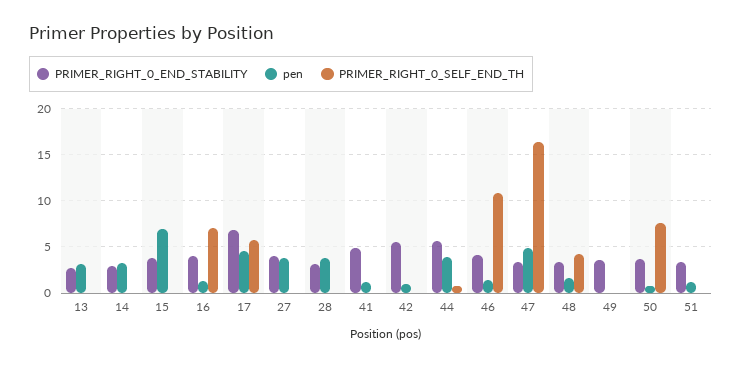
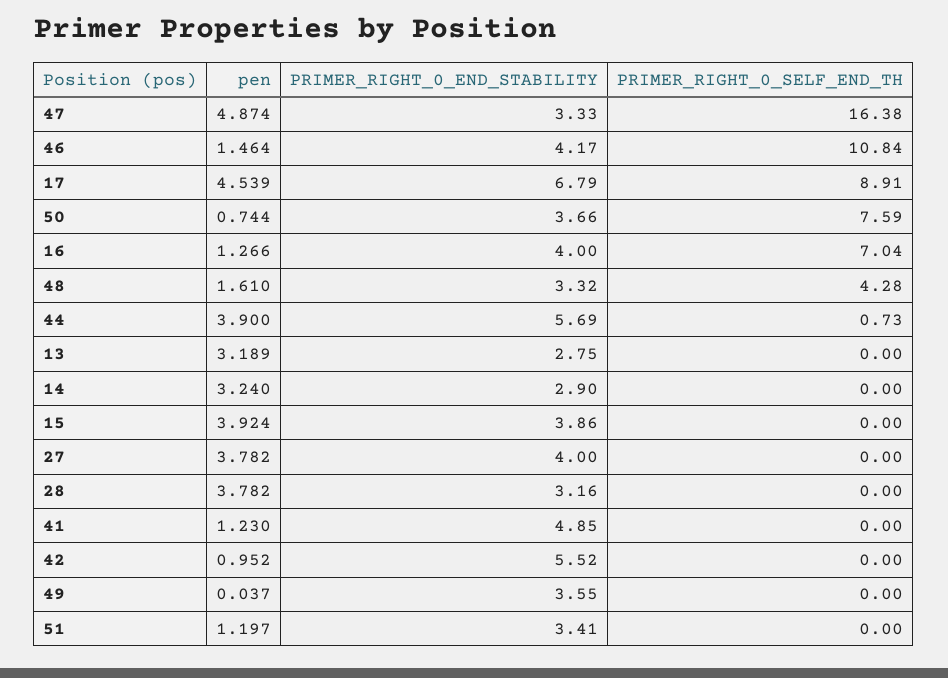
  {
    "PRIMER_RIGHT_0_END_STABILITY": {
      "13": 2.75,
      "14": 2.9,
      "15": 3.86,
      "16": 4,
      "17": 6.79,
      "27": 4,
      "28": 3.16,
      "41": 4.85,
      "42": 5.52,
      "44": 5.69,
      "46": 4.17,
      "47": 3.33,
      "48": 3.32,
      "49": 3.55,
      "50": 3.66,
      "51": 3.41
    },
    "pen": {
      "13": 3.189,
      "14": 3.24,
-     "15": 7,
+     "15": 3.924,
      "16": 1.266,
      "17": 4.539,
      "27": 3.782,
      "28": 3.782,
      "41": 1.23,
      "42": 0.952,
      "44": 3.9,
      "46": 1.464,
      "47": 4.874,
      "48": 1.61,
      "49": 0.037,
      "50": 0.744,
      "51": 1.197
    },
    "PRIMER_RIGHT_0_SELF_END_TH": {
      "13": 0,
      "14": 0,
      "15": 0,
      "16": 7.04,
-     "17": 6,
+     "17": 8.91,
      "27": 0,
      "28": 0,
      "41": 0,
      "42": 0,
      "44": 0.73,
      "46": 10.84,
      "47": 16.38,
      "48": 4.28,
      "49": 0,
      "50": 7.59,
      "51": 0
    }
  }

